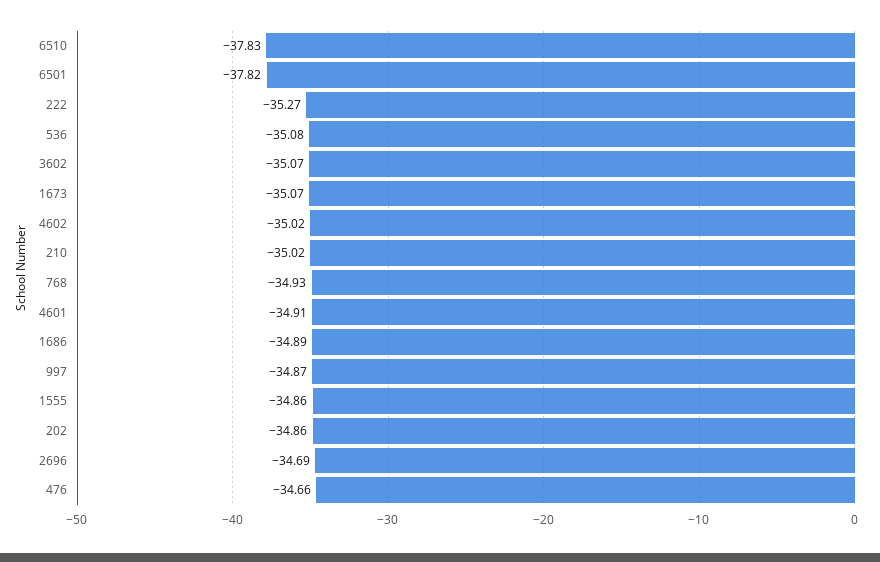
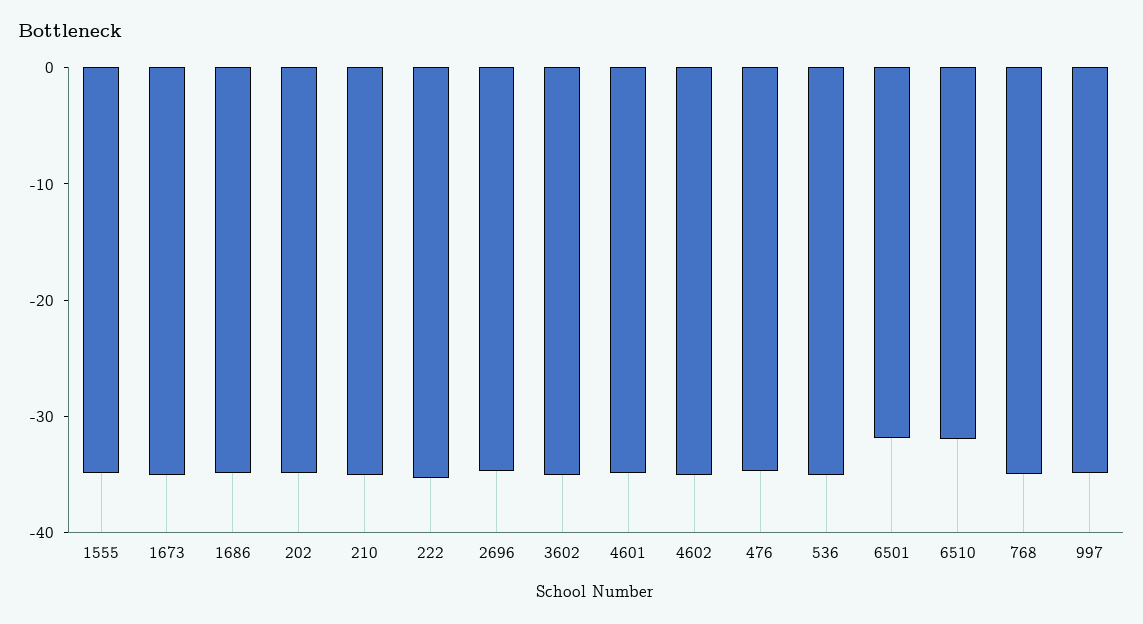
  {
-   "6510": -37.83,
+   "6510": -32,
-   "6501": -37.82,
+   "6501": -32,
    "222": -35.27,
    "536": -35.08,
    "3602": -35.07,
    "1673": -35.07,
    "4602": -35.02,
    "210": -35.02,
    "768": -34.93,
    "4601": -34.91,
    "1686": -34.89,
    "997": -34.87,
    "1555": -34.86,
    "202": -34.86,
    "2696": -34.69,
    "476": -34.66
  }

